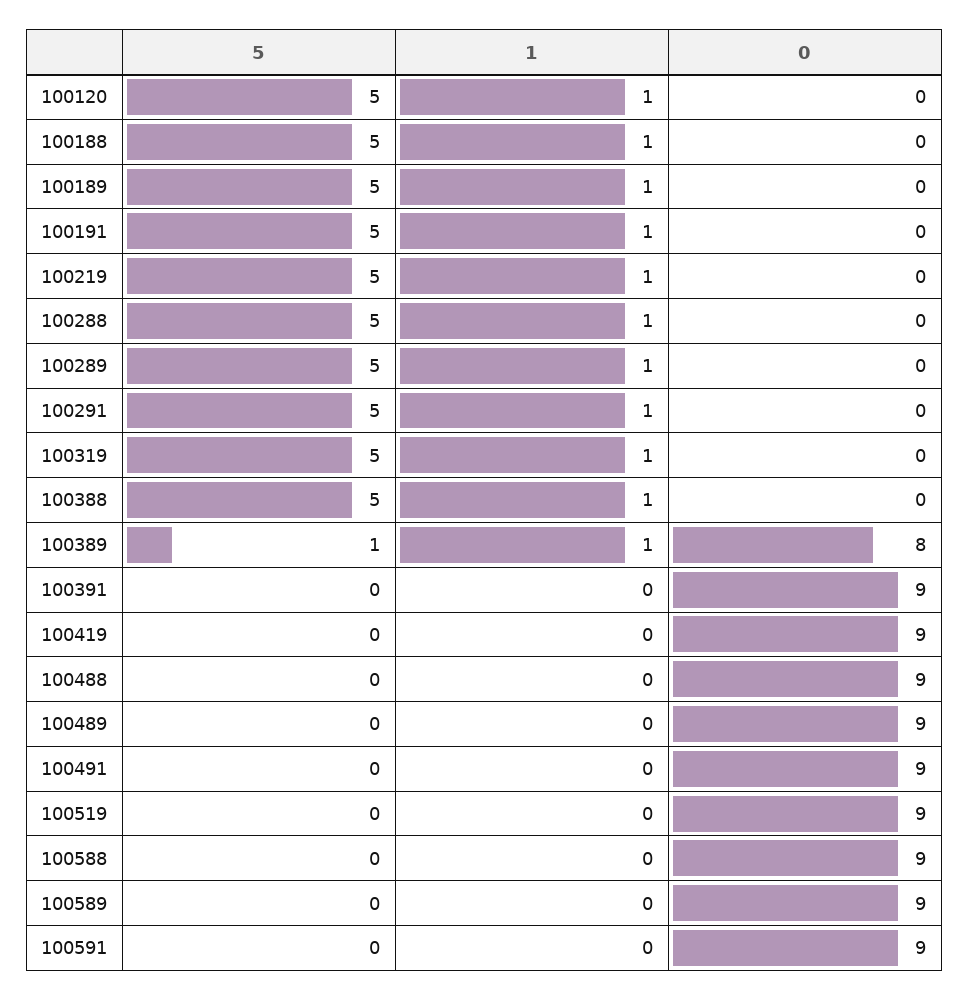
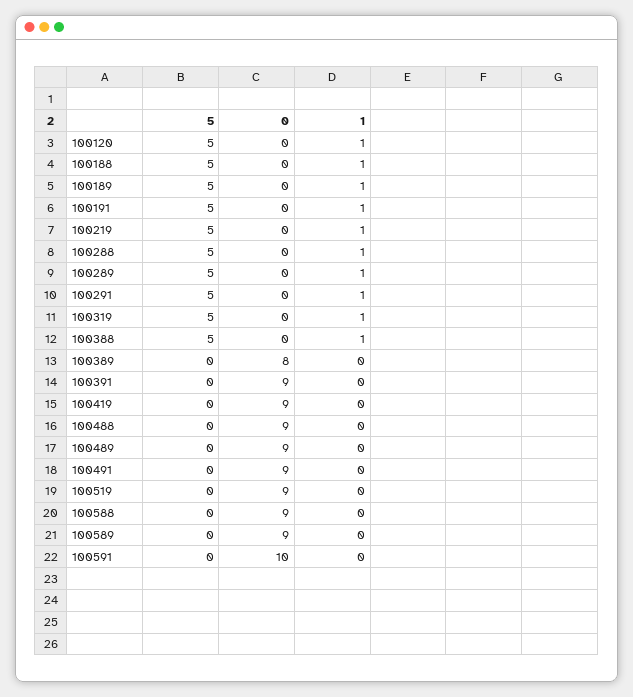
  {
    "5": {
      "100120": 5,
      "100188": 5,
      "100189": 5,
      "100191": 5,
      "100219": 5,
      "100288": 5,
      "100289": 5,
      "100291": 5,
      "100319": 5,
      "100388": 5,
-     "100389": 1,
+     "100389": 0,
      "100391": 0,
      "100419": 0,
      "100488": 0,
      "100489": 0,
      "100491": 0,
      "100519": 0,
      "100588": 0,
      "100589": 0,
      "100591": 0
    },
    "1": {
      "100120": 1,
      "100188": 1,
      "100189": 1,
      "100191": 1,
      "100219": 1,
      "100288": 1,
      "100289": 1,
      "100291": 1,
      "100319": 1,
      "100388": 1,
-     "100389": 1,
+     "100389": 0,
      "100391": 0,
      "100419": 0,
      "100488": 0,
      "100489": 0,
      "100491": 0,
      "100519": 0,
      "100588": 0,
      "100589": 0,
      "100591": 0
    },
    "0": {
      "100120": 0,
      "100188": 0,
      "100189": 0,
      "100191": 0,
      "100219": 0,
      "100288": 0,
      "100289": 0,
      "100291": 0,
      "100319": 0,
      "100388": 0,
      "100389": 8,
      "100391": 9,
      "100419": 9,
      "100488": 9,
      "100489": 9,
      "100491": 9,
      "100519": 9,
      "100588": 9,
      "100589": 9,
-     "100591": 9
+     "100591": 10
    }
  }

